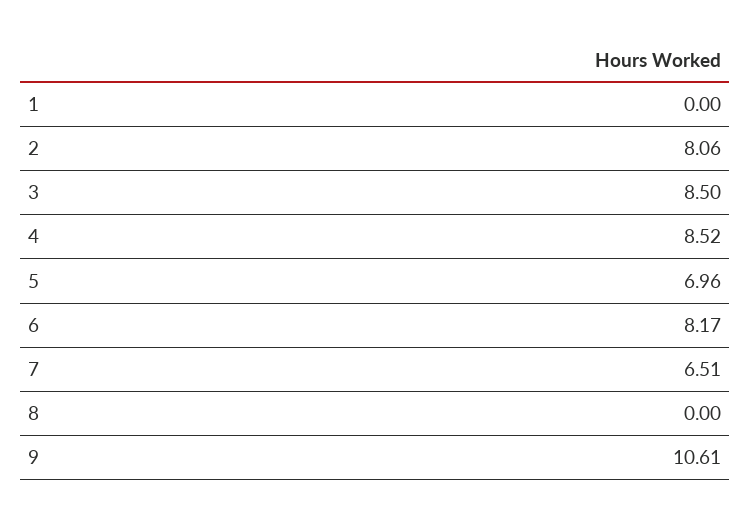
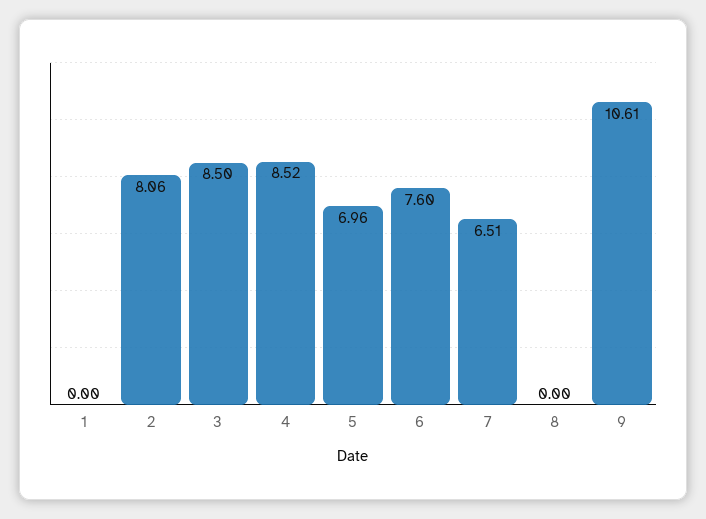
  {
    "1": 0,
    "2": 8.06,
    "3": 8.5,
    "4": 8.52,
    "5": 6.96,
-   "6": 8.17,
+   "6": 7.6,
    "7": 6.51,
    "8": 0,
    "9": 10.61
  }

